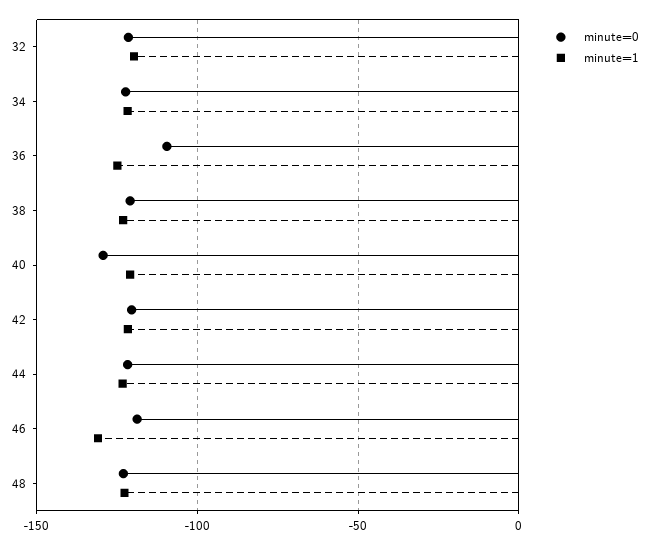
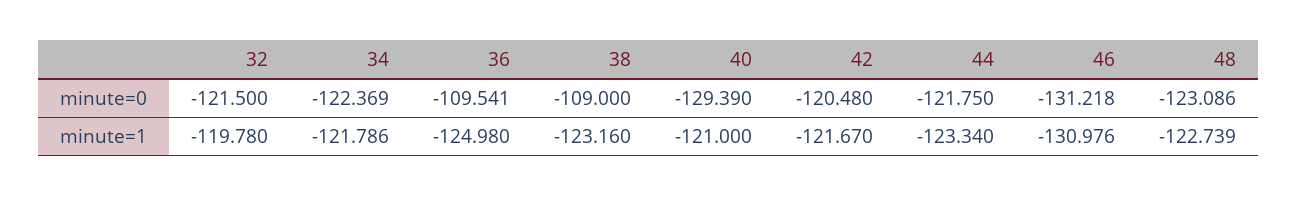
  {
    "minute=0": {
      "32": -121.5,
      "34": -122.369,
      "36": -109.541,
-     "38": -120,
+     "38": -109,
      "40": -129.39,
      "42": -120.48,
      "44": -121.75,
-     "46": -120,
+     "46": -131.218,
      "48": -123.086
    },
    "minute=1": {
      "32": -119.78,
      "34": -121.786,
      "36": -124.98,
      "38": -123.16,
      "40": -121,
      "42": -121.67,
      "44": -123.34,
      "46": -130.976,
      "48": -122.739
    }
  }

